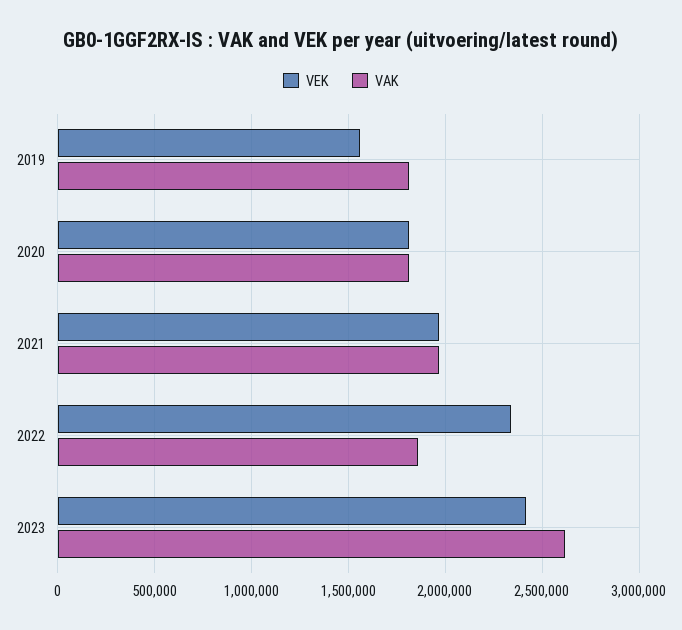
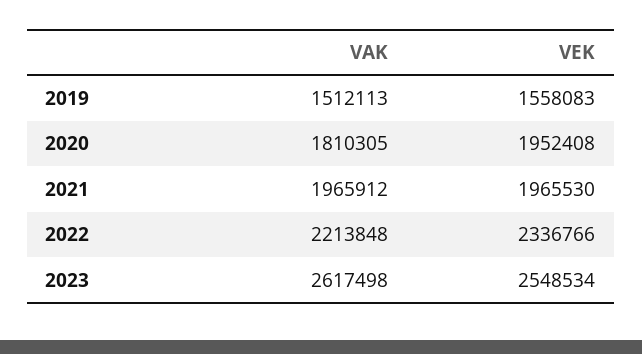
  {
    "VEK": {
      "2019": 1558083,
-     "2020": 1800000,
+     "2020": 1952408,
      "2021": 1965530,
      "2022": 2336766,
-     "2023": 2400000
+     "2023": 2548534
    },
    "VAK": {
-     "2019": 1800000,
+     "2019": 1512113,
      "2020": 1810305,
      "2021": 1965912,
-     "2022": 1850000,
+     "2022": 2213848,
      "2023": 2617498
    }
  }

